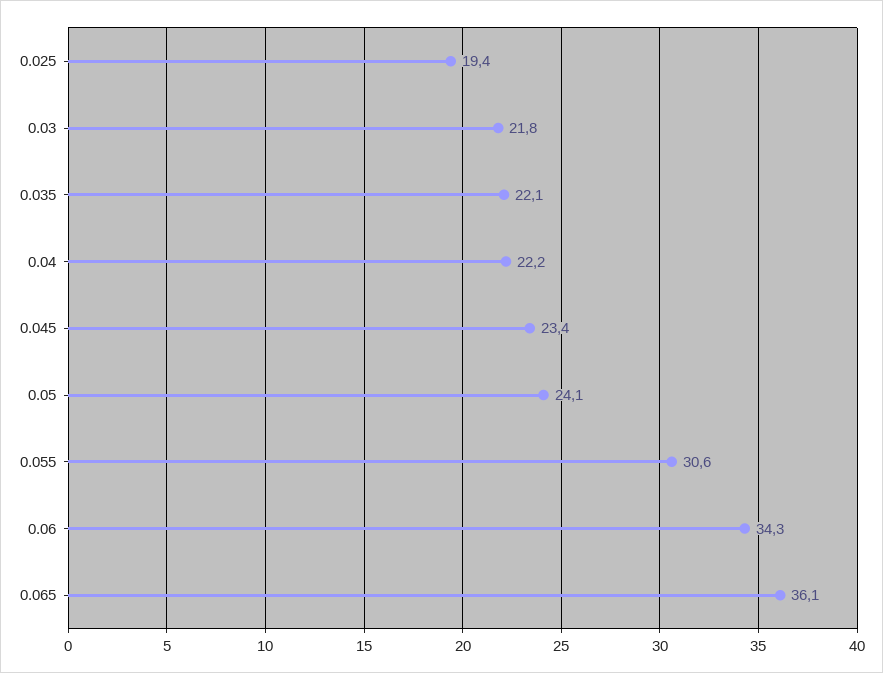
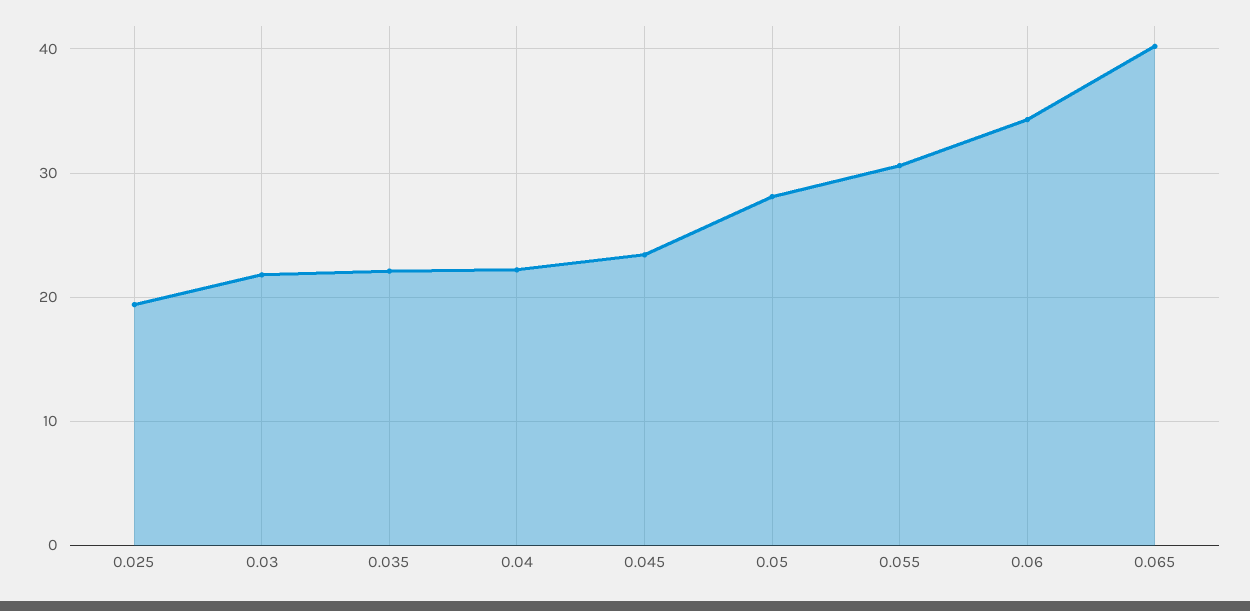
  {
    "0.025": 19.4,
    "0.03": 21.8,
    "0.035": 22.1,
    "0.04": 22.2,
    "0.045": 23.4,
-   "0.05": 24.1,
+   "0.05": 28,
    "0.055": 30.6,
    "0.06": 34.3,
-   "0.065": 36.1
+   "0.065": 40
  }

